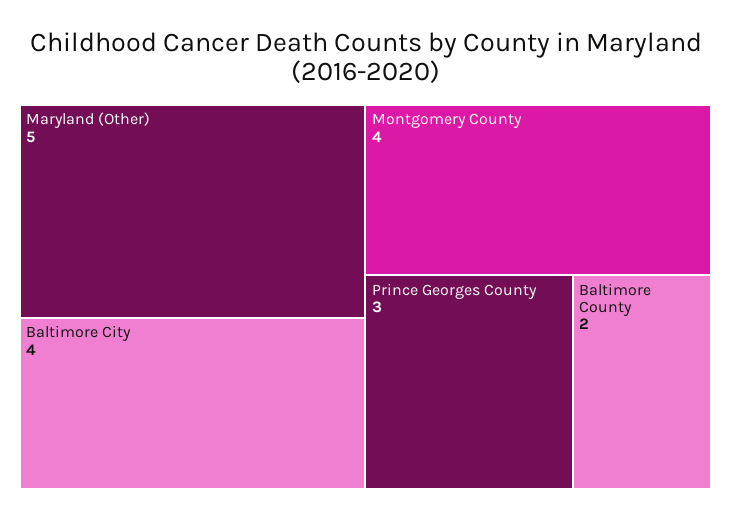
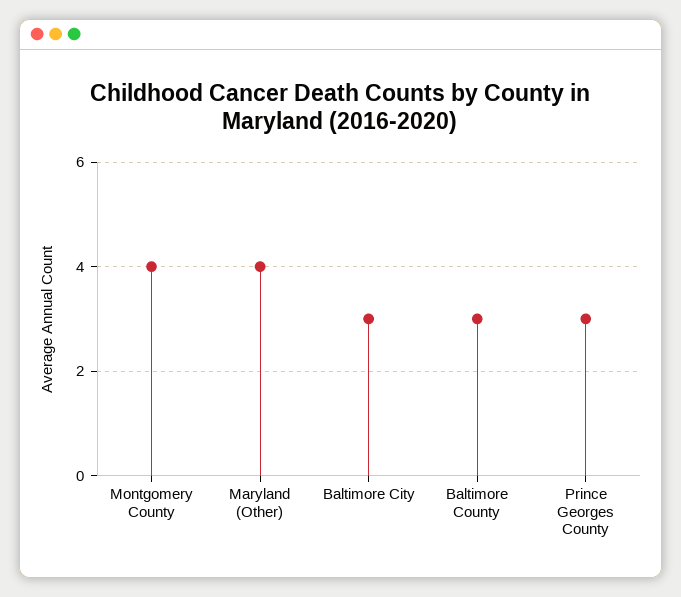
  {
-   "Maryland (Other)": 5,
+   "Maryland (Other)": 4,
-   "Baltimore City": 4,
+   "Baltimore City": 3,
    "Montgomery County": 4,
    "Prince Georges County": 3,
-   "Baltimore County": 2
+   "Baltimore County": 3
  }

